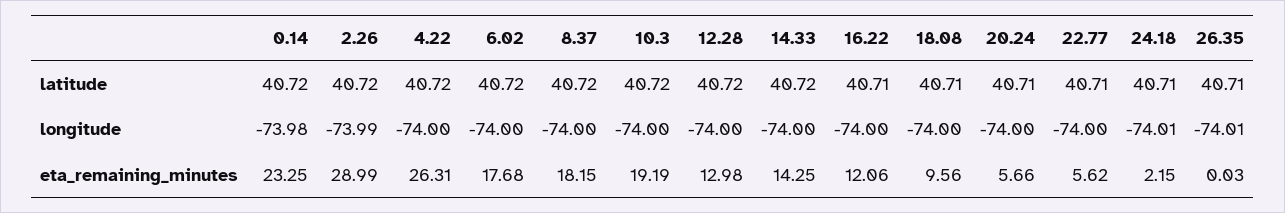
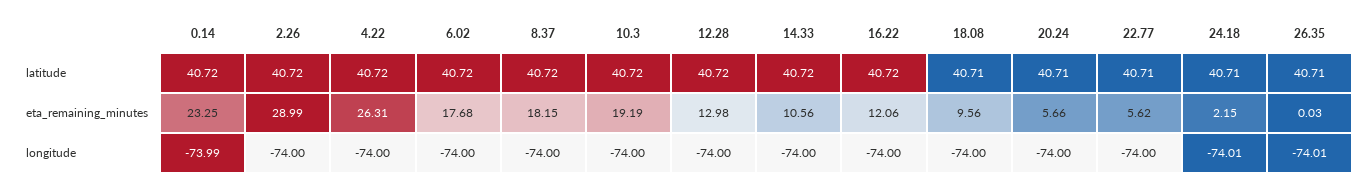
  {
    "0.14": {
      "latitude": 40.72,
-     "longitude": -73.98,
+     "longitude": -73.99,
      "eta_remaining_minutes": 23.25
    },
    "2.26": {
      "latitude": 40.72,
-     "longitude": -73.99,
+     "longitude": -74,
      "eta_remaining_minutes": 28.99
    },
    "4.22": {
      "latitude": 40.72,
      "longitude": -74,
      "eta_remaining_minutes": 26.31
    },
    "6.02": {
      "latitude": 40.72,
      "longitude": -74,
      "eta_remaining_minutes": 17.68
    },
    "8.37": {
      "latitude": 40.72,
      "longitude": -74,
      "eta_remaining_minutes": 18.15
    },
    "10.3": {
      "latitude": 40.72,
      "longitude": -74,
      "eta_remaining_minutes": 19.19
    },
    "12.28": {
      "latitude": 40.72,
      "longitude": -74,
      "eta_remaining_minutes": 12.98
    },
    "14.33": {
      "latitude": 40.72,
      "longitude": -74,
-     "eta_remaining_minutes": 14.25
+     "eta_remaining_minutes": 10.56
    },
    "16.22": {
-     "latitude": 40.71,
+     "latitude": 40.72,
      "longitude": -74,
      "eta_remaining_minutes": 12.06
    },
    "18.08": {
      "latitude": 40.71,
      "longitude": -74,
      "eta_remaining_minutes": 9.56
    },
    "20.24": {
      "latitude": 40.71,
      "longitude": -74,
      "eta_remaining_minutes": 5.66
    },
    "22.77": {
      "latitude": 40.71,
      "longitude": -74,
      "eta_remaining_minutes": 5.62
    },
    "24.18": {
      "latitude": 40.71,
      "longitude": -74.01,
      "eta_remaining_minutes": 2.15
    },
    "26.35": {
      "latitude": 40.71,
      "longitude": -74.01,
      "eta_remaining_minutes": 0.03
    }
  }

